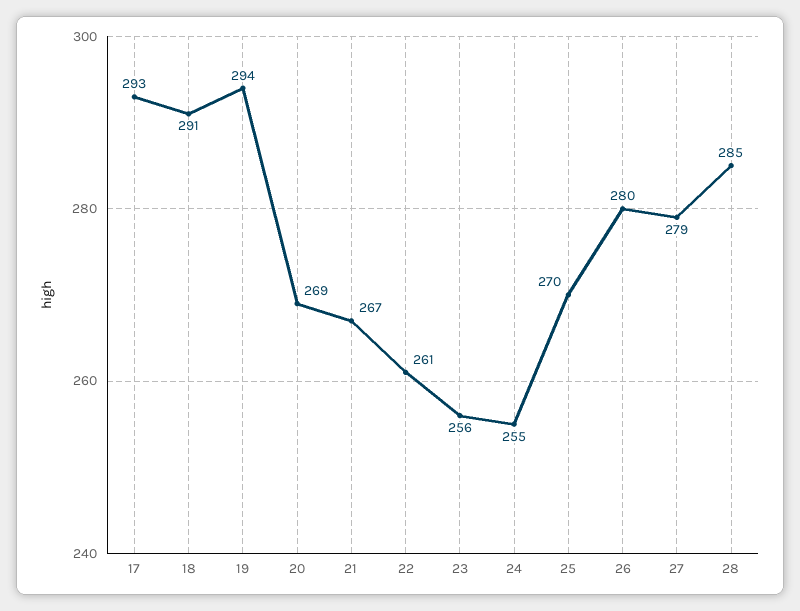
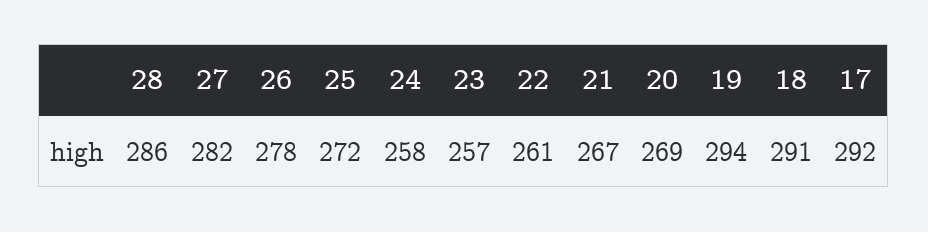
  {
-   "17": 293,
+   "17": 292,
    "18": 291,
    "19": 294,
    "20": 269,
    "21": 267,
    "22": 261,
-   "23": 256,
+   "23": 257,
-   "24": 255,
+   "24": 258,
-   "25": 270,
+   "25": 272,
-   "26": 280,
+   "26": 278,
-   "27": 279,
+   "27": 282,
-   "28": 285
+   "28": 286
  }

